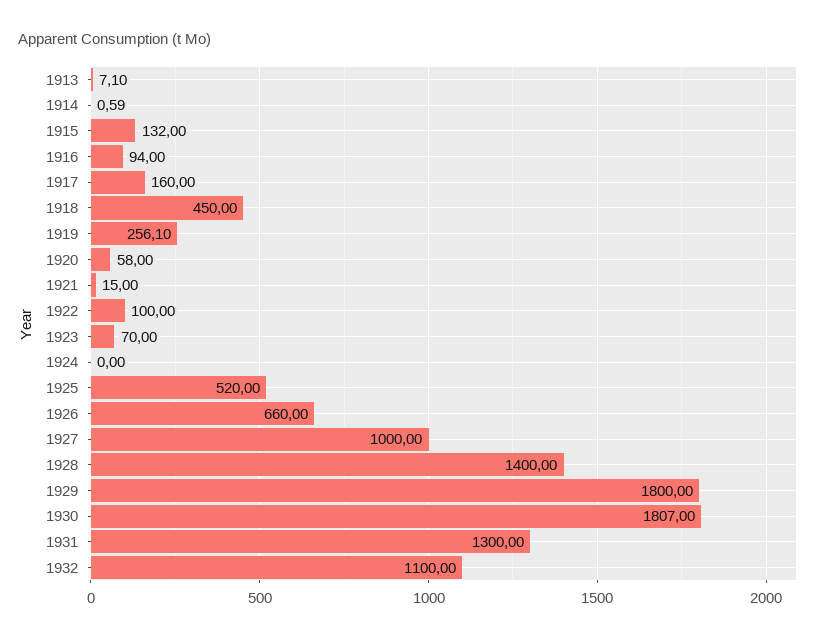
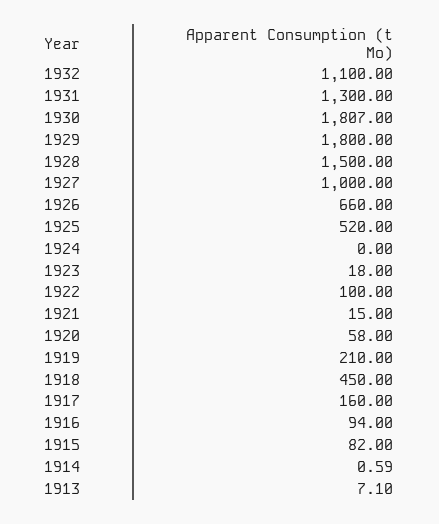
  {
    "1913": 7.1,
    "1914": 0.59,
-   "1915": 132,
+   "1915": 82,
    "1916": 94,
    "1917": 160,
    "1918": 450,
-   "1919": 256.1,
+   "1919": 210,
    "1920": 58,
    "1921": 15,
    "1922": 100,
-   "1923": 70,
+   "1923": 18,
    "1924": 0,
    "1925": 520,
    "1926": 660,
    "1927": 1000,
-   "1928": 1400,
+   "1928": 1500,
    "1929": 1800,
    "1930": 1807,
    "1931": 1300,
    "1932": 1100
  }

